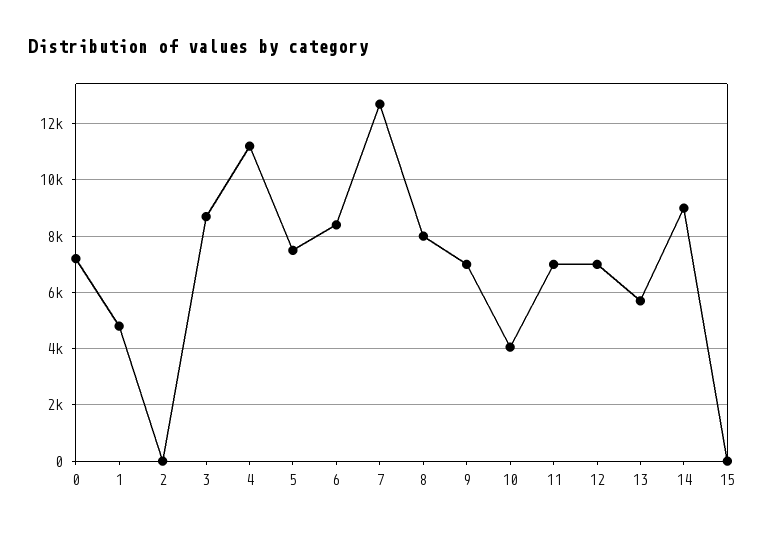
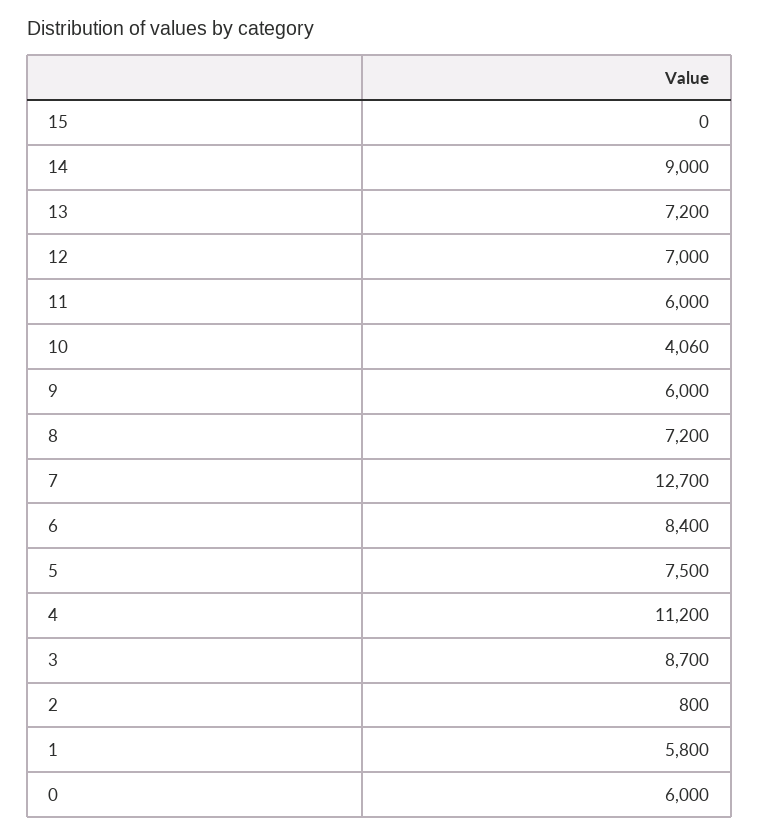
  {
-   "0": 7250,
+   "0": 6000,
-   "1": 4750,
+   "1": 5800,
-   "2": 0,
+   "2": 800,
    "3": 8700,
    "4": 11200,
    "5": 7500,
    "6": 8400,
    "7": 12700,
-   "8": 8000,
+   "8": 7200,
-   "9": 7000,
+   "9": 6000,
    "10": 4060,
-   "11": 7000,
+   "11": 6000,
    "12": 7000,
-   "13": 5750,
+   "13": 7200,
    "14": 9000,
    "15": 0
  }

